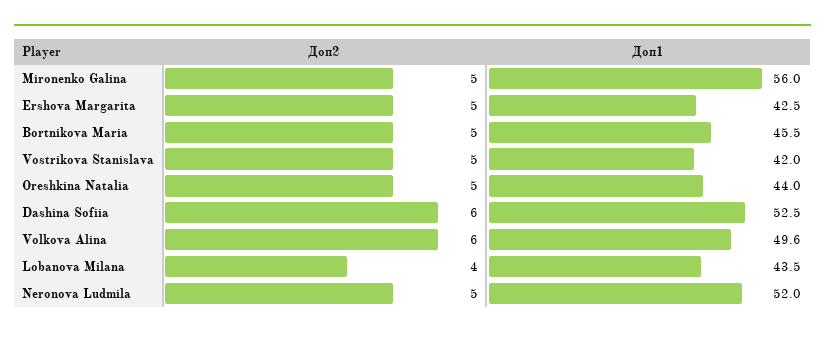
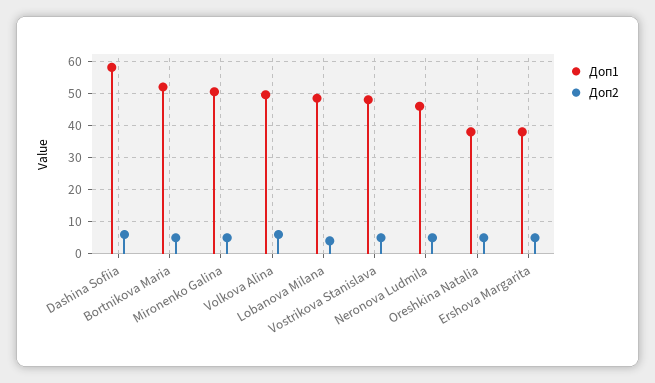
  {
    "Доп2": {
      "Mironenko Galina": 5,
      "Ershova Margarita": 5,
      "Bortnikova Maria": 5,
      "Vostrikova Stanislava": 5,
      "Oreshkina Natalia": 5,
      "Dashina Sofiia": 6,
      "Volkova Alina": 6,
      "Lobanova Milana": 4,
      "Neronova Ludmila": 5
    },
    "Доп1": {
-     "Mironenko Galina": 56,
+     "Mironenko Galina": 50,
-     "Ershova Margarita": 42.5,
+     "Ershova Margarita": 38,
-     "Bortnikova Maria": 45.5,
+     "Bortnikova Maria": 52,
-     "Vostrikova Stanislava": 42,
+     "Vostrikova Stanislava": 48,
-     "Oreshkina Natalia": 44,
+     "Oreshkina Natalia": 38,
-     "Dashina Sofiia": 52.5,
+     "Dashina Sofiia": 58,
      "Volkova Alina": 49.6,
-     "Lobanova Milana": 43.5,
+     "Lobanova Milana": 48,
-     "Neronova Ludmila": 52
+     "Neronova Ludmila": 46
    }
  }

